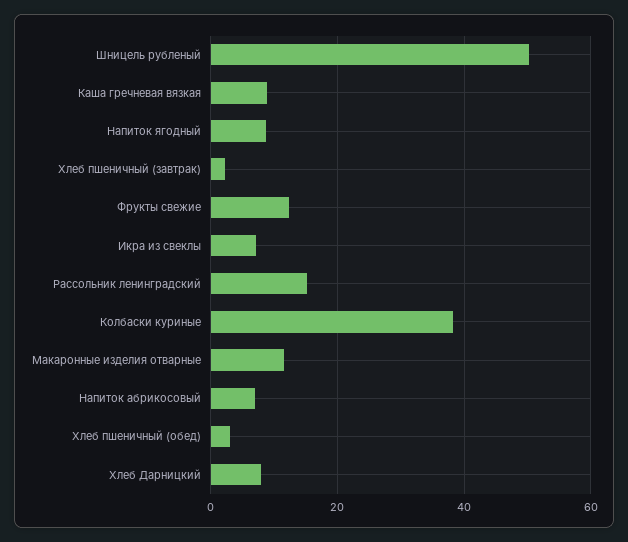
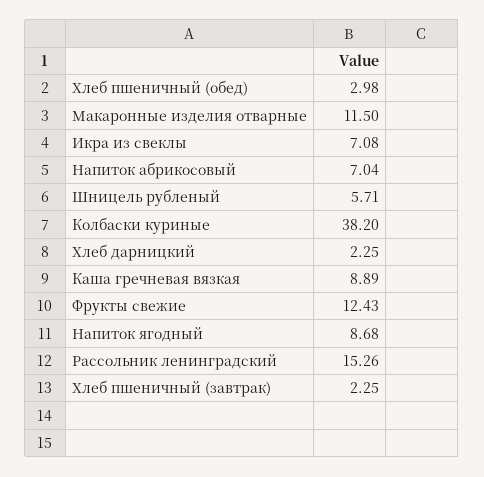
  {
-   "Шницель рубленый": 50,
+   "Шницель рубленый": 5.71,
    "Каша гречневая вязкая": 8.89,
    "Напиток ягодный": 8.68,
    "Хлеб пшеничный (завтрак)": 2.25,
    "Фрукты свежие": 12.43,
    "Икра из свеклы": 7.08,
    "Рассольник ленинградский": 15.26,
    "Колбаски куриные": 38.2,
    "Макаронные изделия отварные": 11.5,
    "Напиток абрикосовый": 7.04,
    "Хлеб пшеничный (обед)": 2.98,
-   "Хлеб Дарницкий": 8
+   "Хлеб Дарницкий": 2.25
  }

